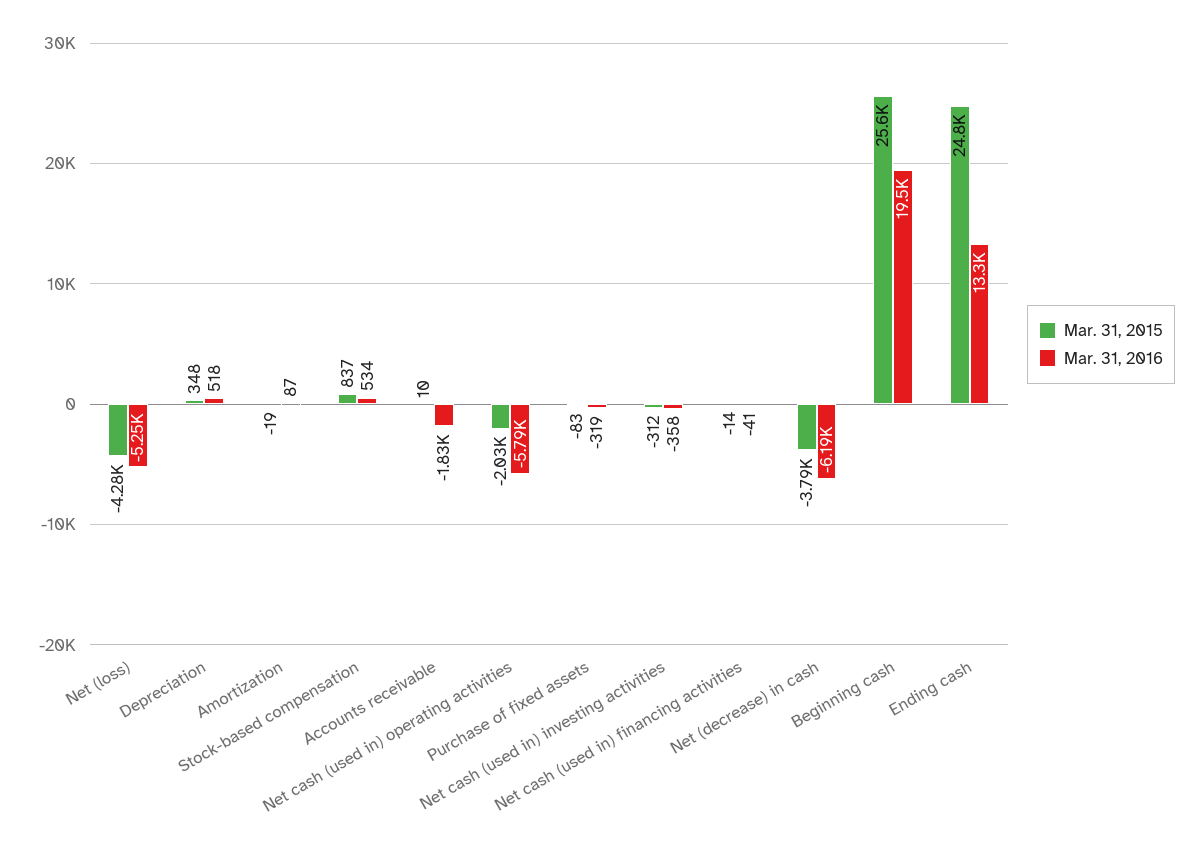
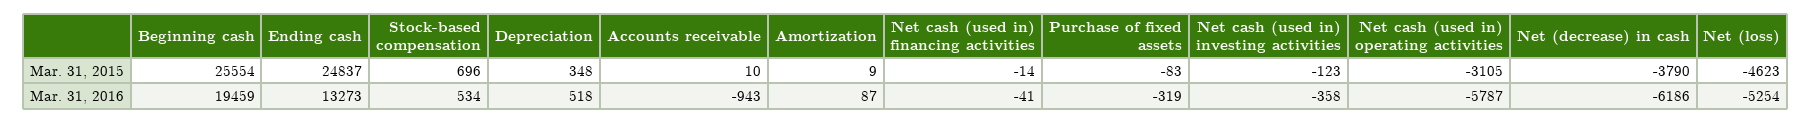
  {
    "Mar. 31, 2015": {
-     "Net (loss)": -4280,
+     "Net (loss)": -4623,
      "Depreciation": 348,
-     "Amortization": -19,
+     "Amortization": 9,
-     "Stock-based compensation": 837,
+     "Stock-based compensation": 696,
      "Accounts receivable": 10,
-     "Net cash (used in) operating activities": -2030,
+     "Net cash (used in) operating activities": -3105,
      "Purchase of fixed assets": -83,
-     "Net cash (used in) investing activities": -312,
+     "Net cash (used in) investing activities": -123,
      "Net cash (used in) financing activities": -14,
      "Net (decrease) in cash": -3790,
      "Beginning cash": 25554,
      "Ending cash": 24837
    },
    "Mar. 31, 2016": {
      "Net (loss)": -5254,
      "Depreciation": 518,
      "Amortization": 87,
      "Stock-based compensation": 534,
-     "Accounts receivable": -1830,
+     "Accounts receivable": -943,
      "Net cash (used in) operating activities": -5787,
      "Purchase of fixed assets": -319,
      "Net cash (used in) investing activities": -358,
      "Net cash (used in) financing activities": -41,
      "Net (decrease) in cash": -6186,
      "Beginning cash": 19459,
      "Ending cash": 13273
    }
  }

